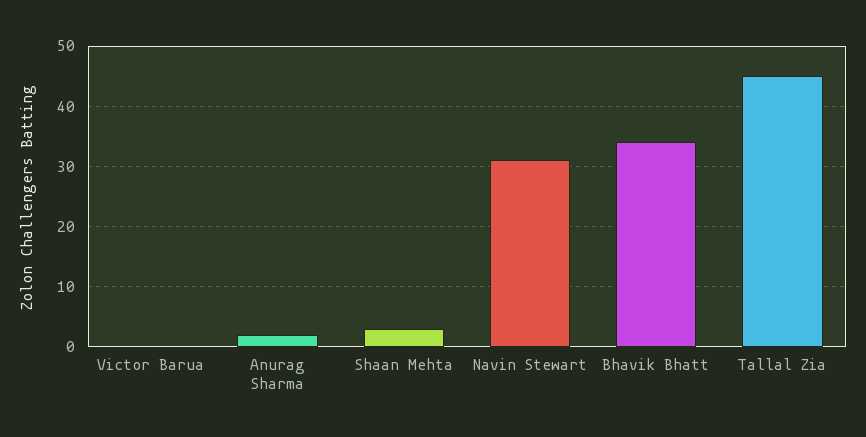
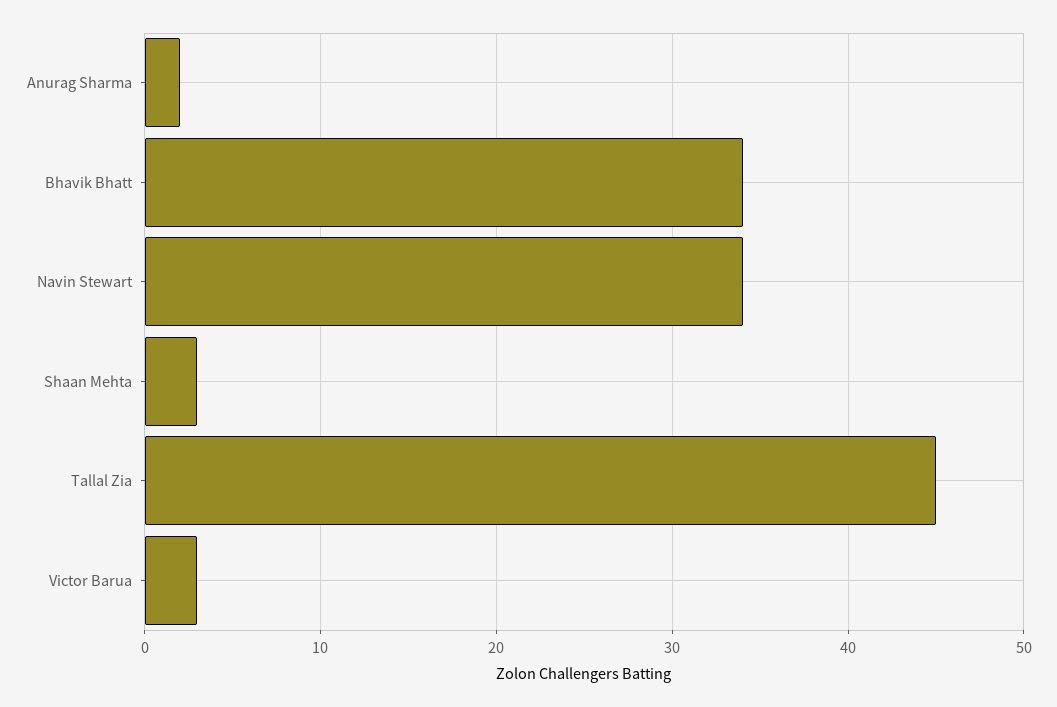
  {
-   "Victor Barua": 0,
+   "Victor Barua": 3,
    "Anurag Sharma": 2,
    "Shaan Mehta": 3,
-   "Navin Stewart": 31,
+   "Navin Stewart": 34,
    "Bhavik Bhatt": 34,
    "Tallal Zia": 45
  }

